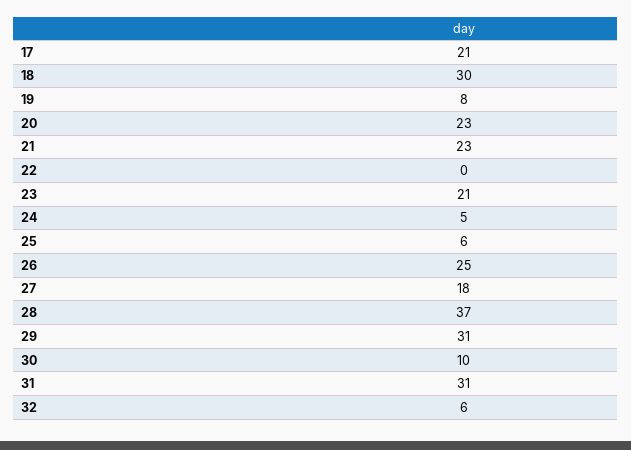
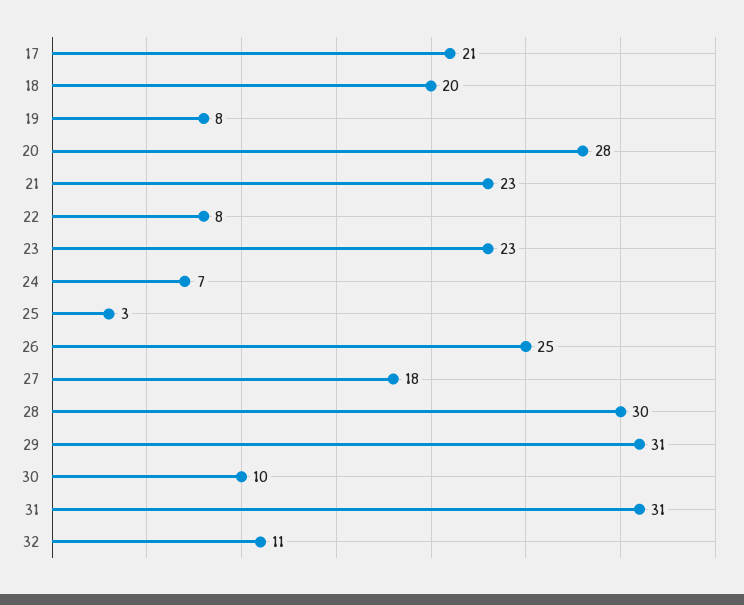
  {
    "17": 21,
-   "18": 30,
+   "18": 20,
    "19": 8,
-   "20": 23,
+   "20": 28,
    "21": 23,
-   "22": 0,
+   "22": 8,
-   "23": 21,
+   "23": 23,
-   "24": 5,
+   "24": 7,
-   "25": 6,
+   "25": 3,
    "26": 25,
    "27": 18,
-   "28": 37,
+   "28": 30,
    "29": 31,
    "30": 10,
    "31": 31,
-   "32": 6
+   "32": 11
  }

